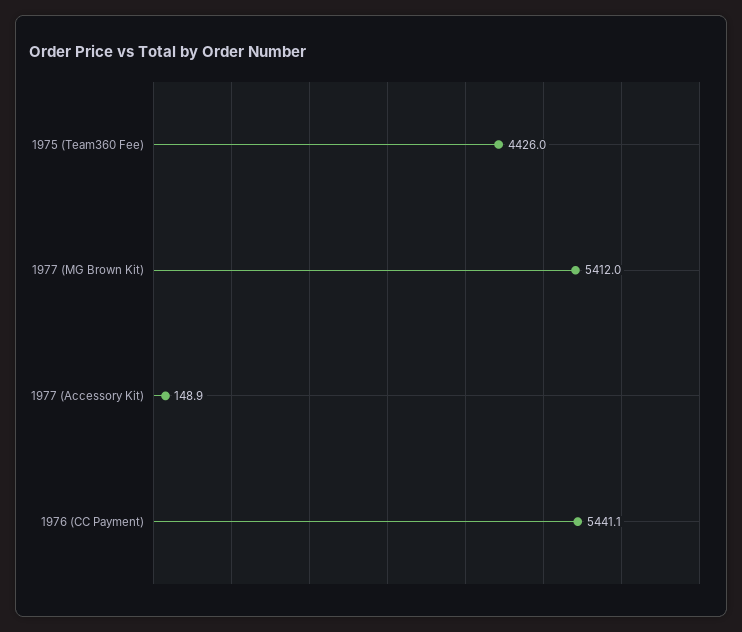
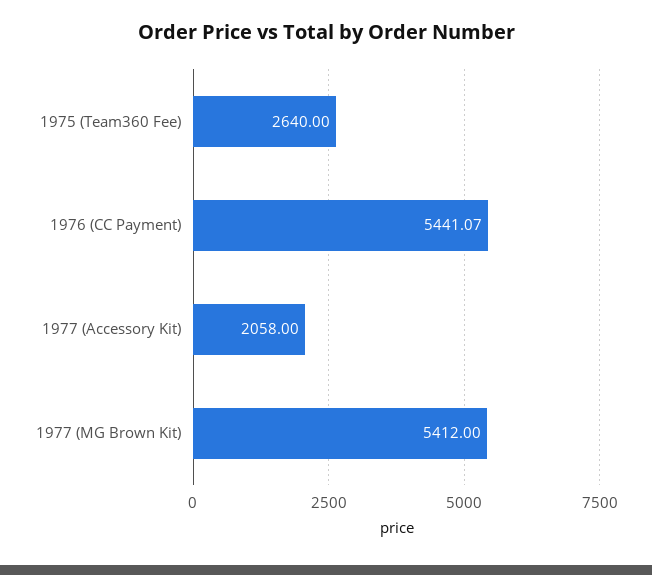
  {
-   "1975 (Team360 Fee)": 4426,
+   "1975 (Team360 Fee)": 2640,
    "1977 (MG Brown Kit)": 5412,
-   "1977 (Accessory Kit)": 148.9,
+   "1977 (Accessory Kit)": 2058,
    "1976 (CC Payment)": 5441.07
  }

